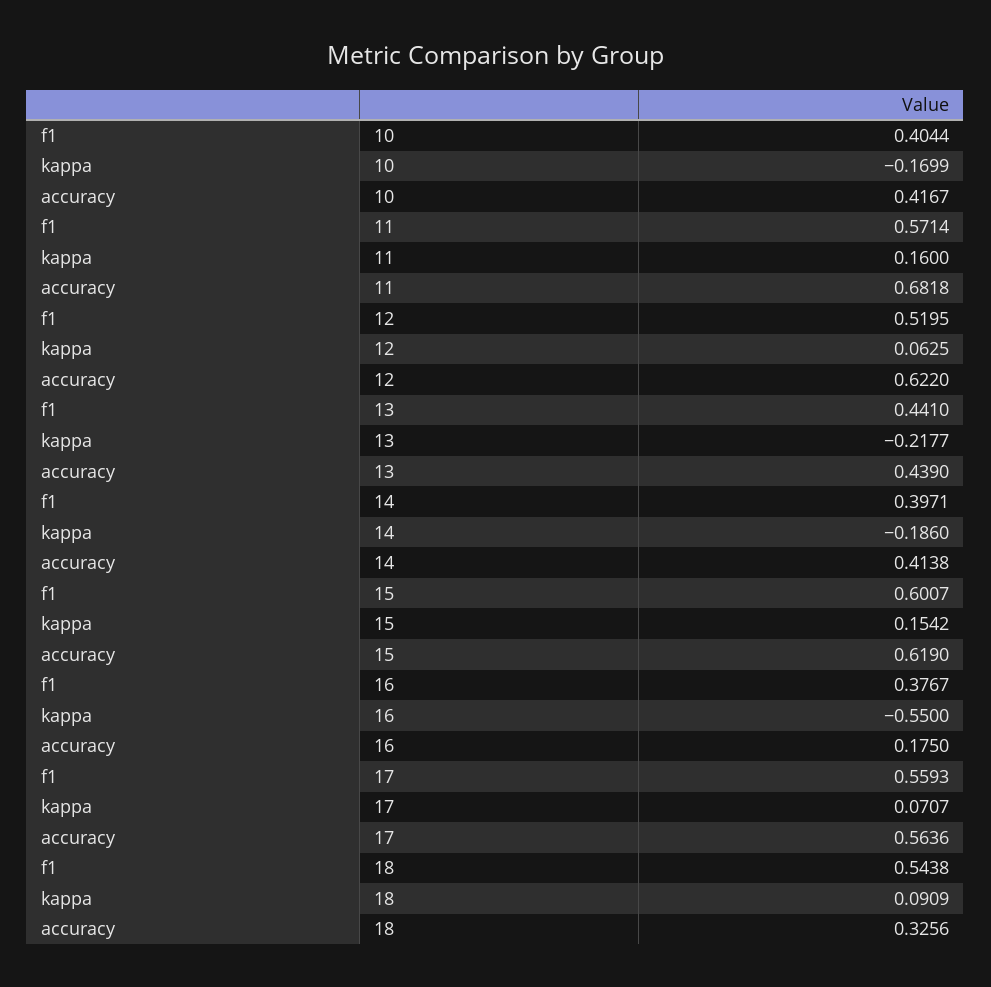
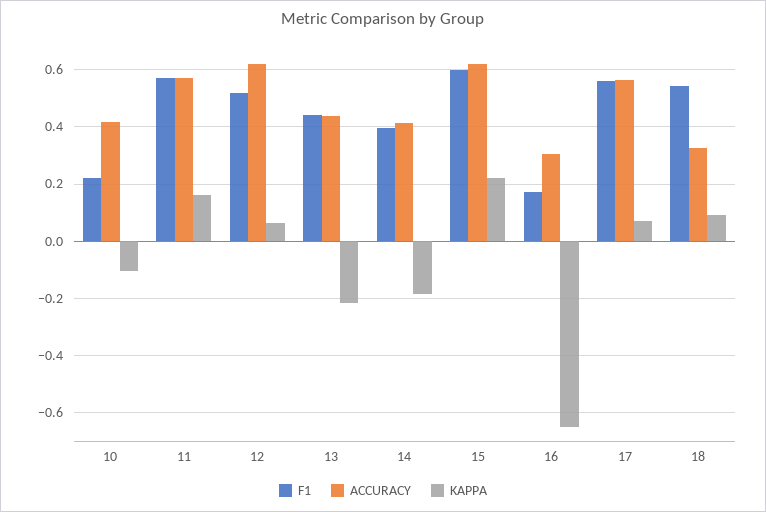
  {
    "f1": {
-     "10": 0.4044,
+     "10": 0.225,
      "11": 0.5714,
      "12": 0.5195,
      "13": 0.441,
      "14": 0.3971,
      "15": 0.6007,
-     "16": 0.3767,
+     "16": 0.175,
      "17": 0.5593,
      "18": 0.5438
    },
    "kappa": {
-     "10": -0.1699,
+     "10": -0.1,
      "11": 0.16,
      "12": 0.0625,
      "13": -0.2177,
      "14": -0.186,
-     "15": 0.1542,
+     "15": 0.225,
-     "16": -0.55,
+     "16": -0.65,
      "17": 0.0707,
      "18": 0.0909
    },
    "accuracy": {
      "10": 0.4167,
-     "11": 0.6818,
+     "11": 0.575,
      "12": 0.622,
      "13": 0.439,
      "14": 0.4138,
      "15": 0.619,
-     "16": 0.175,
+     "16": 0.3,
      "17": 0.5636,
      "18": 0.3256
    }
  }

